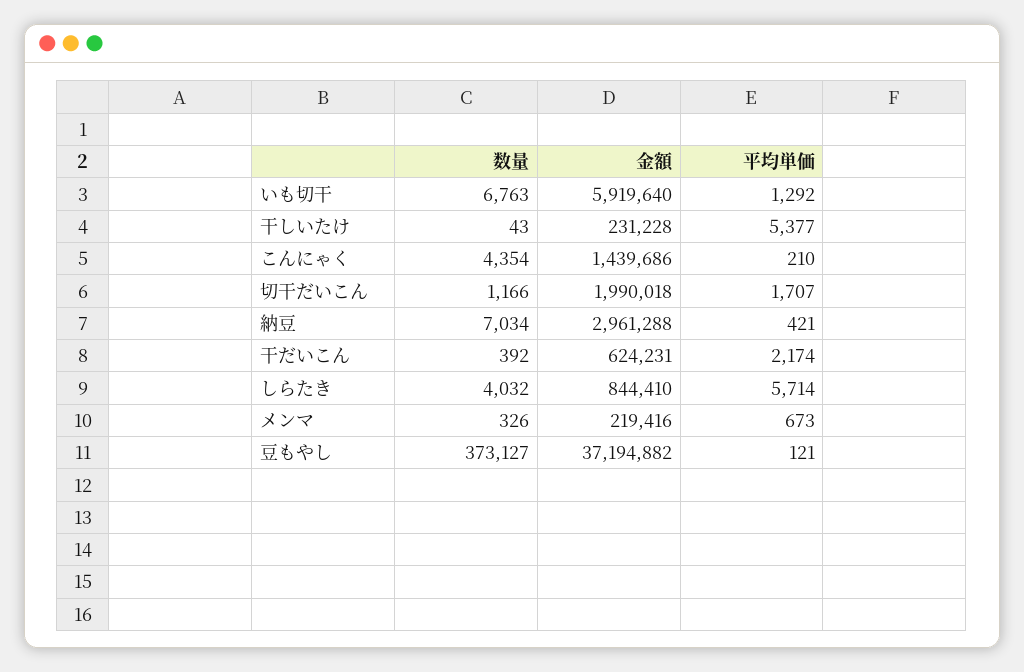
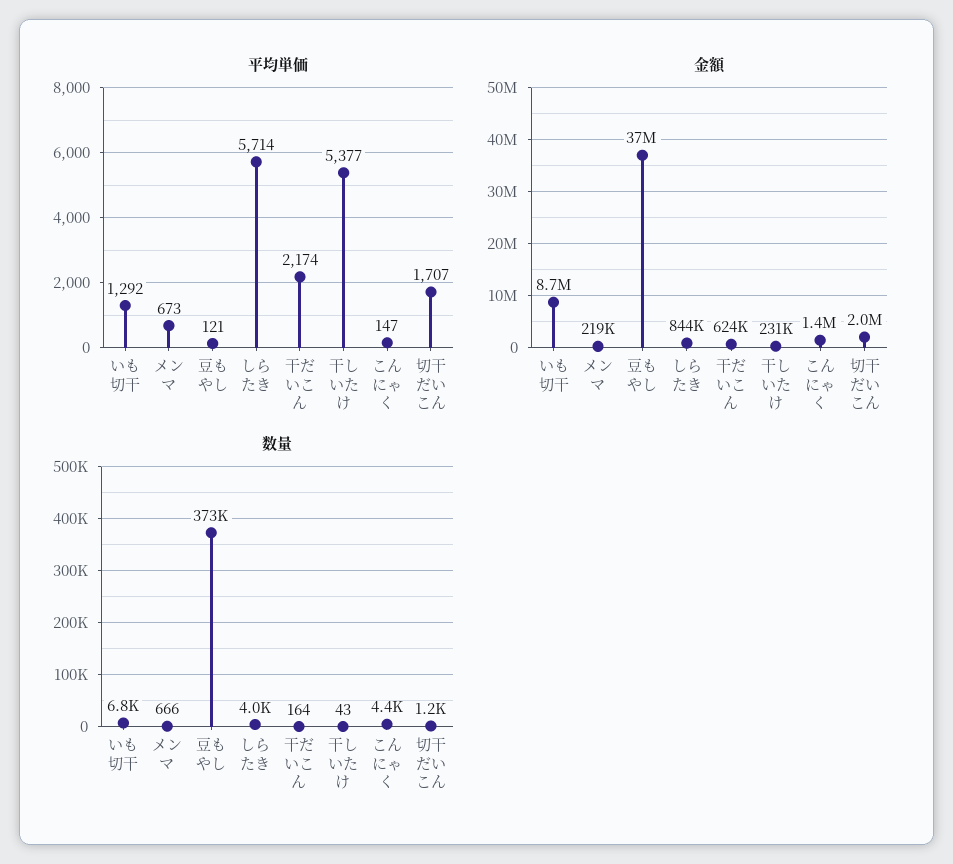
  {
    "数量": {
      "いも切干": 6763,
      "干しいたけ": 43,
      "こんにゃく": 4354,
      "切干だいこん": 1166,
-     "納豆": 7034,
-     "干だいこん": 392,
+     "干だいこん": 164,
      "しらたき": 4032,
-     "メンマ": 326,
+     "メンマ": 666,
      "豆もやし": 373127
    },
    "金額": {
-     "いも切干": 5919640,
+     "いも切干": 8700000,
      "干しいたけ": 231228,
      "こんにゃく": 1439686,
      "切干だいこん": 1990018,
-     "納豆": 2961288,
      "干だいこん": 624231,
      "しらたき": 844410,
      "メンマ": 219416,
      "豆もやし": 37194882
    },
    "平均単価": {
      "いも切干": 1292,
      "干しいたけ": 5377,
-     "こんにゃく": 210,
+     "こんにゃく": 147,
      "切干だいこん": 1707,
-     "納豆": 421,
      "干だいこん": 2174,
      "しらたき": 5714,
      "メンマ": 673,
      "豆もやし": 121
    }
  }

